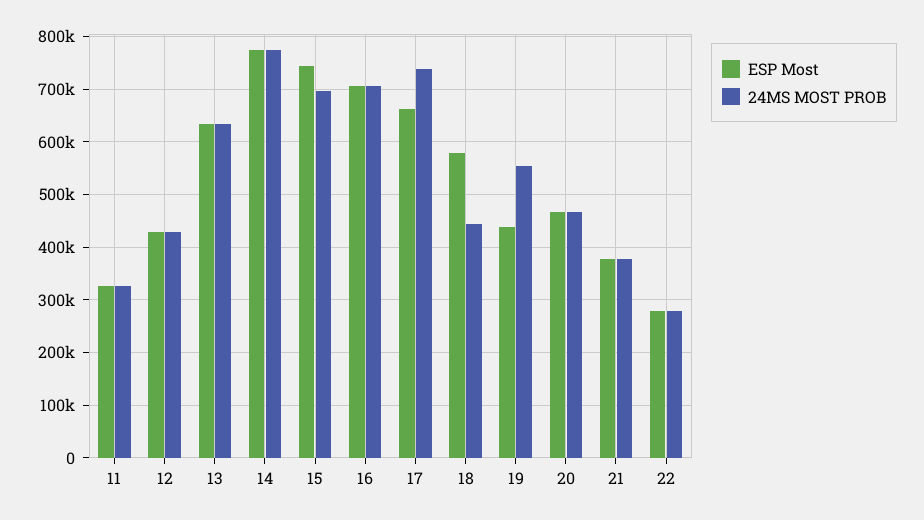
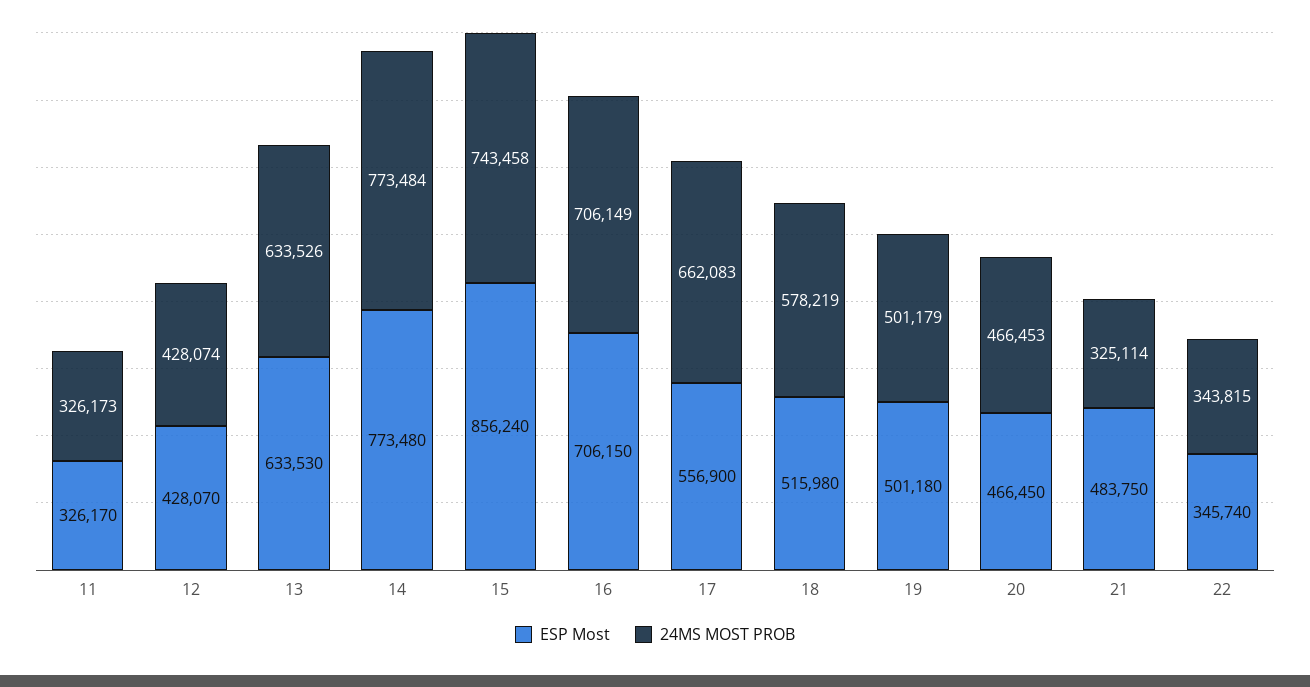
  {
    "ESP Most": {
      "11": 326170,
      "12": 428070,
      "13": 633530,
      "14": 773480,
-     "15": 740000,
+     "15": 856240,
      "16": 706150,
-     "17": 660000,
+     "17": 556900,
-     "18": 580000,
+     "18": 515980,
-     "19": 440000,
+     "19": 501180,
      "20": 466450,
-     "21": 380000,
+     "21": 483750,
-     "22": 280000
+     "22": 345740
    },
    "24MS MOST PROB": {
      "11": 326173,
      "12": 428074,
      "13": 633526,
      "14": 773484,
-     "15": 700000,
+     "15": 743458,
      "16": 706149,
-     "17": 740000,
+     "17": 662083,
-     "18": 440000,
+     "18": 578219,
-     "19": 560000,
+     "19": 501179,
      "20": 466453,
-     "21": 380000,
+     "21": 325114,
-     "22": 280000
+     "22": 343815
    }
  }

